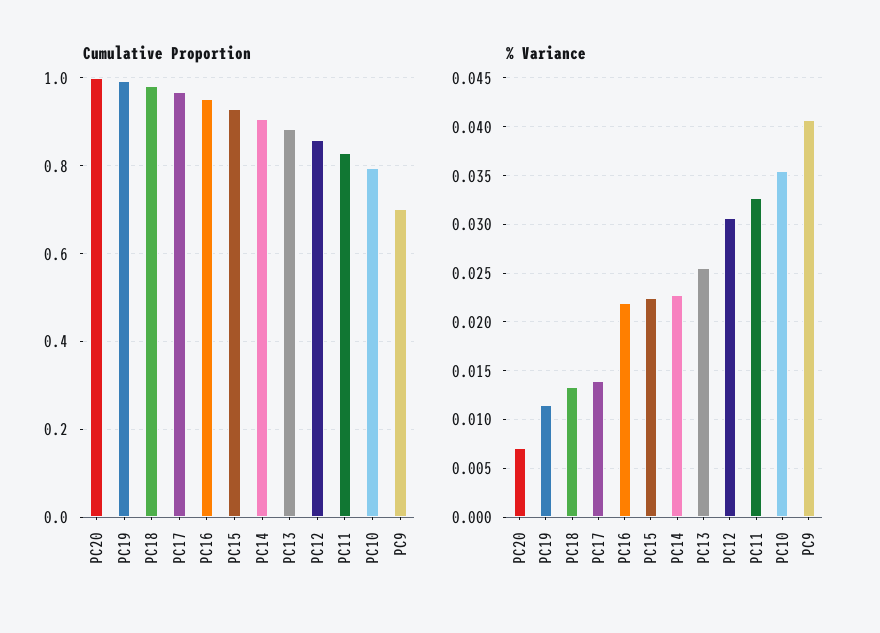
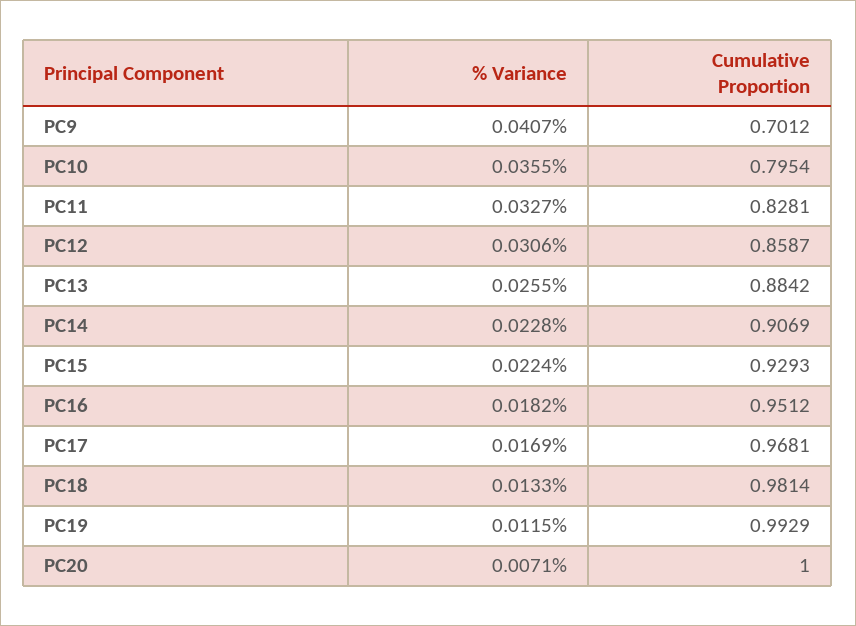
  {
    "Cumulative Proportion": {
      "PC20": 1,
      "PC19": 0.9929,
      "PC18": 0.9814,
      "PC17": 0.9681,
      "PC16": 0.9512,
      "PC15": 0.9293,
      "PC14": 0.9069,
      "PC13": 0.8842,
      "PC12": 0.8587,
      "PC11": 0.8281,
      "PC10": 0.7954,
      "PC9": 0.7012
    },
    "% Variance": {
      "PC20": 0.0071,
      "PC19": 0.0115,
      "PC18": 0.0133,
-     "PC17": 0.014,
+     "PC17": 0.0169,
-     "PC16": 0.022,
+     "PC16": 0.0182,
      "PC15": 0.0224,
      "PC14": 0.0228,
      "PC13": 0.0255,
      "PC12": 0.0306,
      "PC11": 0.0327,
      "PC10": 0.0355,
      "PC9": 0.0407
    }
  }

